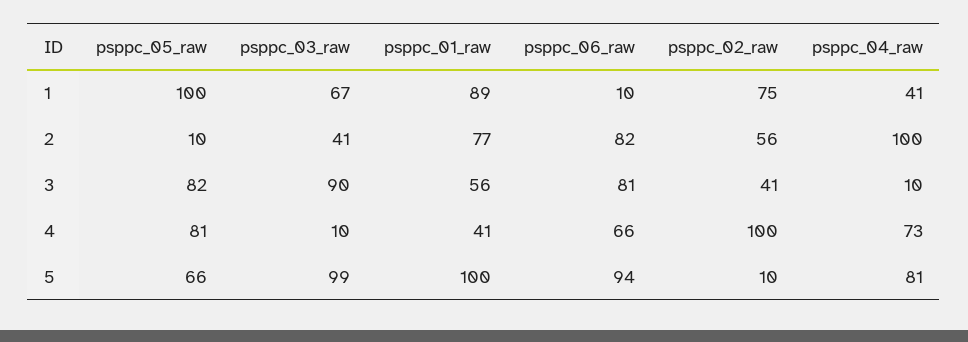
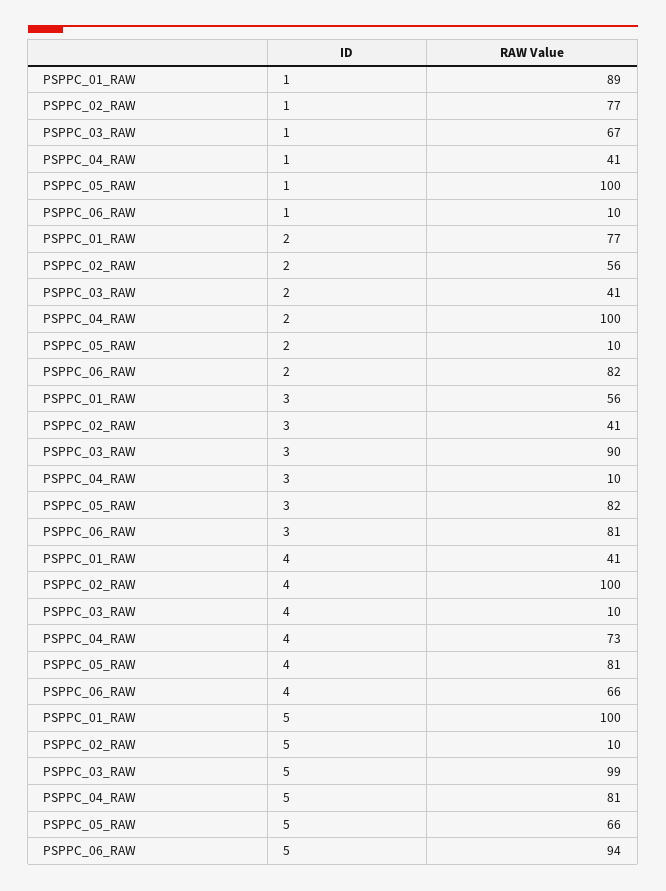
  {
    "psppc_05_raw": {
      "1": 100,
      "2": 10,
      "3": 82,
      "4": 81,
      "5": 66
    },
    "psppc_03_raw": {
      "1": 67,
      "2": 41,
      "3": 90,
      "4": 10,
      "5": 99
    },
    "psppc_01_raw": {
      "1": 89,
      "2": 77,
      "3": 56,
      "4": 41,
      "5": 100
    },
    "psppc_06_raw": {
      "1": 10,
      "2": 82,
      "3": 81,
      "4": 66,
      "5": 94
    },
    "psppc_02_raw": {
-     "1": 75,
+     "1": 77,
      "2": 56,
      "3": 41,
      "4": 100,
      "5": 10
    },
    "psppc_04_raw": {
      "1": 41,
      "2": 100,
      "3": 10,
      "4": 73,
      "5": 81
    }
  }

